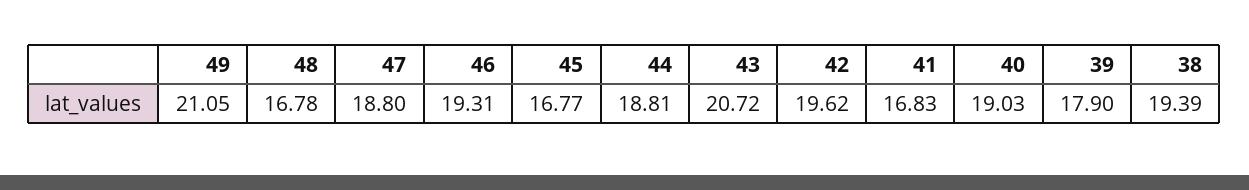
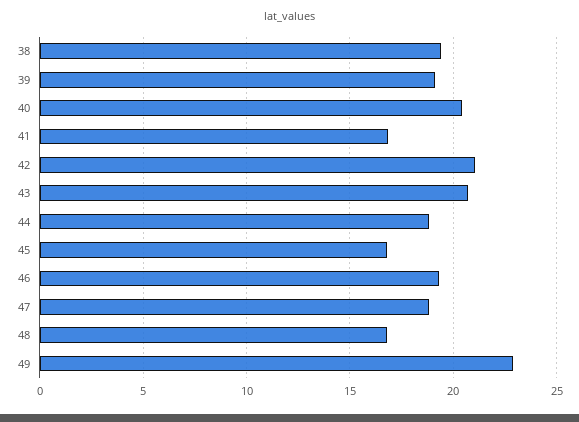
  {
-   "49": 21.05,
+   "49": 23,
    "48": 16.78,
    "47": 18.8,
    "46": 19.31,
    "45": 16.77,
    "44": 18.81,
    "43": 20.72,
-   "42": 19.62,
+   "42": 21,
    "41": 16.83,
-   "40": 19.03,
+   "40": 20.5,
-   "39": 17.9,
+   "39": 19,
    "38": 19.39
  }

